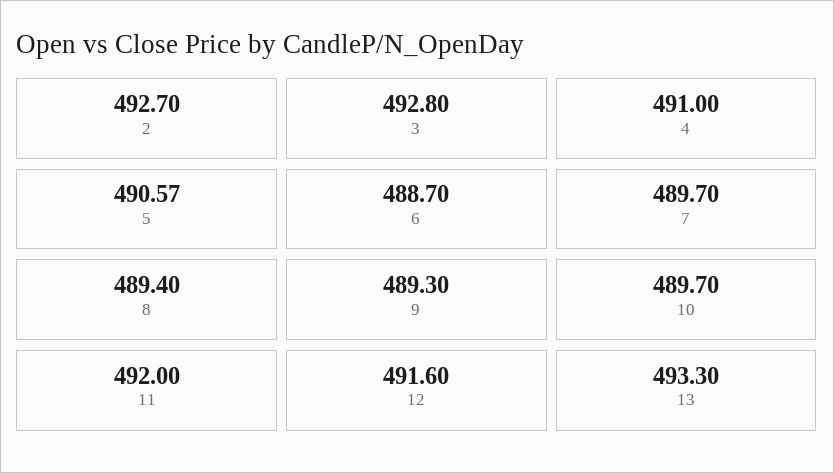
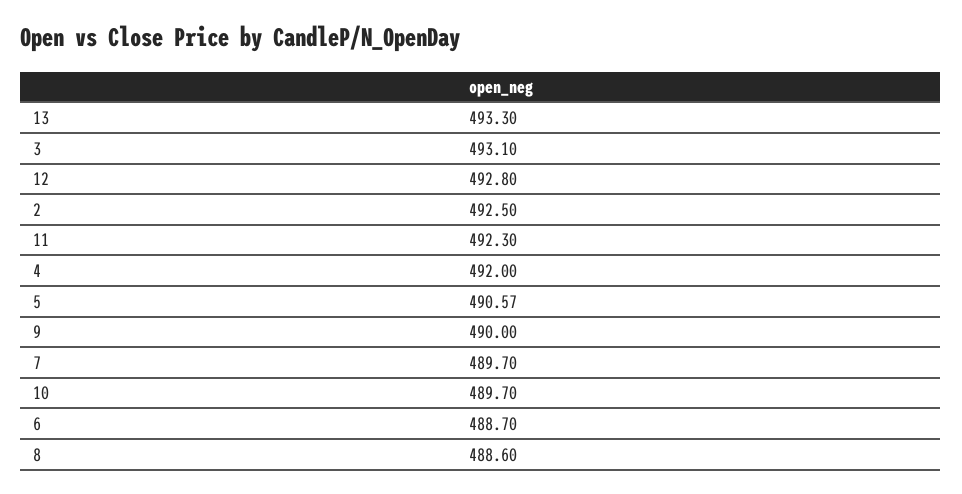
  {
-   "2": 492.7,
+   "2": 492.5,
-   "3": 492.8,
+   "3": 493.1,
-   "4": 491,
+   "4": 492,
    "5": 490.57,
    "6": 488.7,
    "7": 489.7,
-   "8": 489.4,
+   "8": 488.6,
-   "9": 489.3,
+   "9": 490,
    "10": 489.7,
-   "11": 492,
+   "11": 492.3,
-   "12": 491.6,
+   "12": 492.8,
    "13": 493.3
  }

